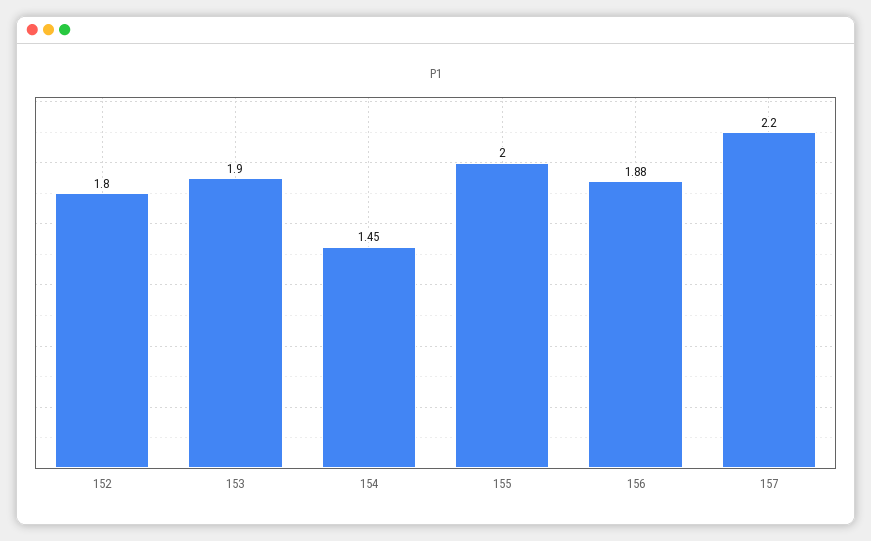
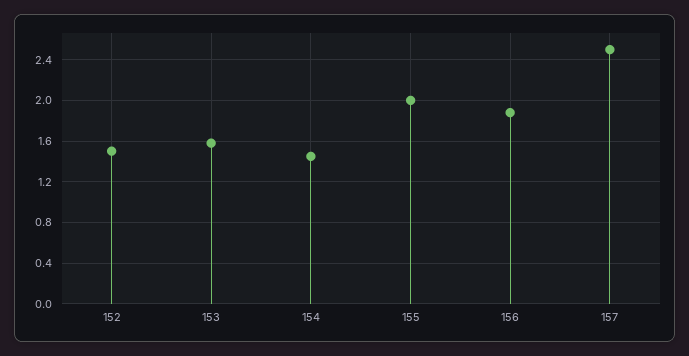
  {
-   "152": 1.8,
+   "152": 1.5,
-   "153": 1.9,
+   "153": 1.6,
    "154": 1.45,
    "155": 2,
    "156": 1.88,
-   "157": 2.2
+   "157": 2.5
  }

